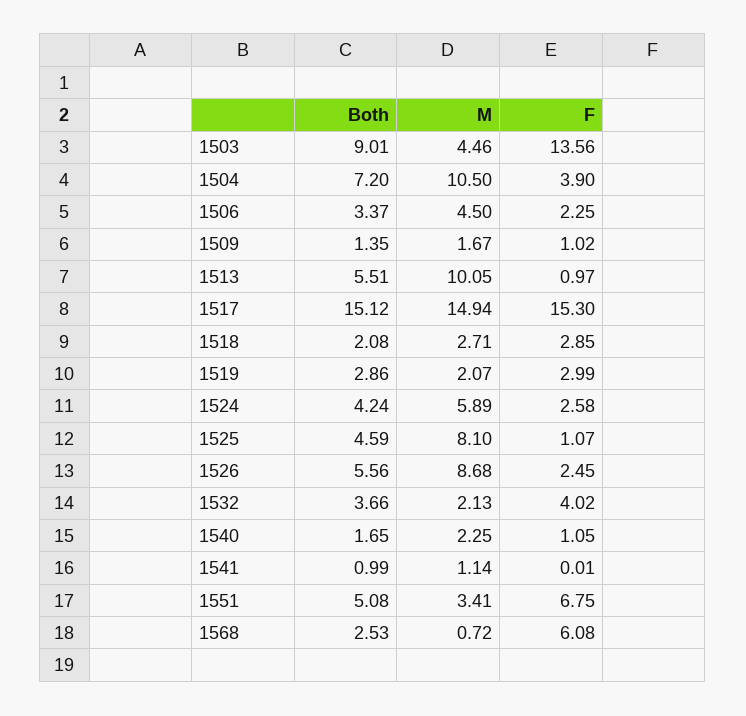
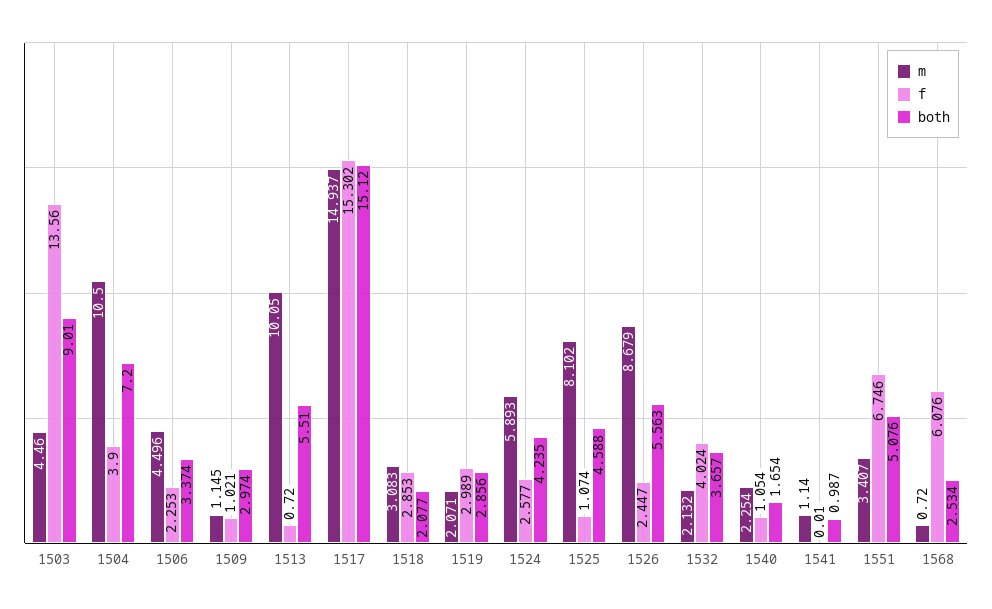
  {
    "Both": {
      "1503": 9.01,
      "1504": 7.2,
      "1506": 3.374,
-     "1509": 1.35,
+     "1509": 2.974,
      "1513": 5.51,
      "1517": 15.12,
      "1518": 2.077,
      "1519": 2.856,
      "1524": 4.235,
      "1525": 4.588,
      "1526": 5.563,
      "1532": 3.657,
      "1540": 1.654,
      "1541": 0.987,
      "1551": 5.076,
      "1568": 2.534
    },
    "M": {
      "1503": 4.46,
      "1504": 10.5,
      "1506": 4.496,
-     "1509": 1.67,
+     "1509": 1.145,
      "1513": 10.05,
      "1517": 14.937,
-     "1518": 2.71,
+     "1518": 3.083,
      "1519": 2.071,
      "1524": 5.893,
      "1525": 8.102,
      "1526": 8.679,
      "1532": 2.132,
      "1540": 2.254,
      "1541": 1.14,
      "1551": 3.407,
      "1568": 0.72
    },
    "F": {
      "1503": 13.56,
      "1504": 3.9,
      "1506": 2.253,
      "1509": 1.021,
-     "1513": 0.97,
+     "1513": 0.72,
      "1517": 15.302,
      "1518": 2.853,
      "1519": 2.989,
      "1524": 2.577,
      "1525": 1.074,
      "1526": 2.447,
      "1532": 4.024,
      "1540": 1.054,
      "1541": 0.01,
      "1551": 6.746,
      "1568": 6.076
    }
  }

